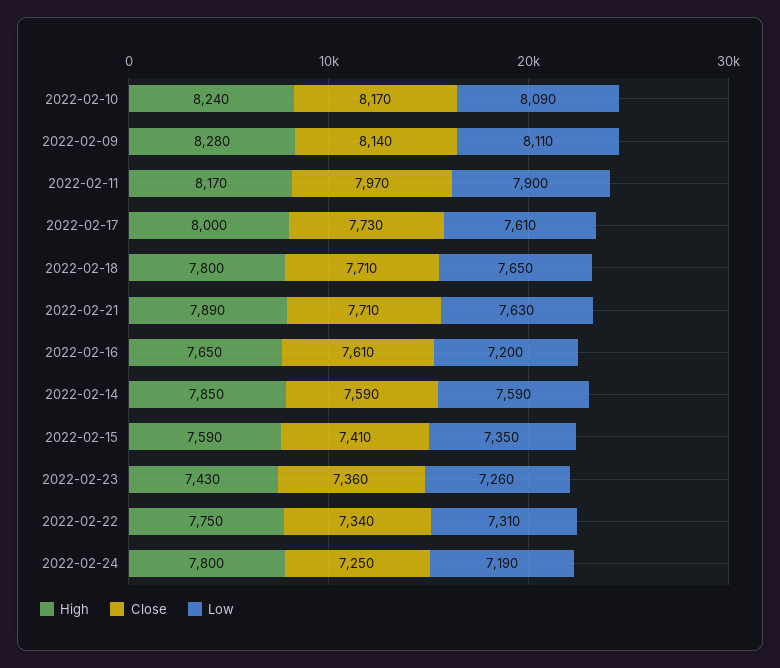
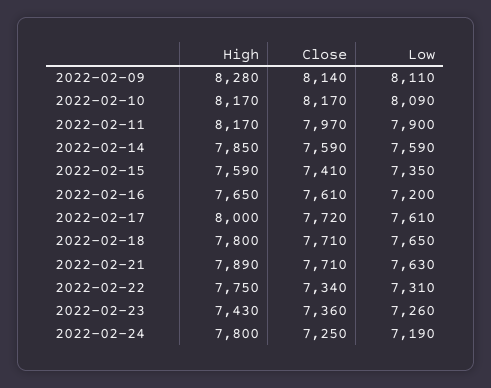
  {
    "High": {
-     "2022-02-10": 8240,
+     "2022-02-10": 8170,
      "2022-02-09": 8280,
      "2022-02-11": 8170,
      "2022-02-17": 8000,
      "2022-02-18": 7800,
      "2022-02-21": 7890,
      "2022-02-16": 7650,
      "2022-02-14": 7850,
      "2022-02-15": 7590,
      "2022-02-23": 7430,
      "2022-02-22": 7750,
      "2022-02-24": 7800
    },
    "Close": {
      "2022-02-10": 8170,
      "2022-02-09": 8140,
      "2022-02-11": 7970,
-     "2022-02-17": 7730,
+     "2022-02-17": 7720,
      "2022-02-18": 7710,
      "2022-02-21": 7710,
      "2022-02-16": 7610,
      "2022-02-14": 7590,
      "2022-02-15": 7410,
      "2022-02-23": 7360,
      "2022-02-22": 7340,
      "2022-02-24": 7250
    },
    "Low": {
      "2022-02-10": 8090,
      "2022-02-09": 8110,
      "2022-02-11": 7900,
      "2022-02-17": 7610,
      "2022-02-18": 7650,
      "2022-02-21": 7630,
      "2022-02-16": 7200,
      "2022-02-14": 7590,
      "2022-02-15": 7350,
      "2022-02-23": 7260,
      "2022-02-22": 7310,
      "2022-02-24": 7190
    }
  }

